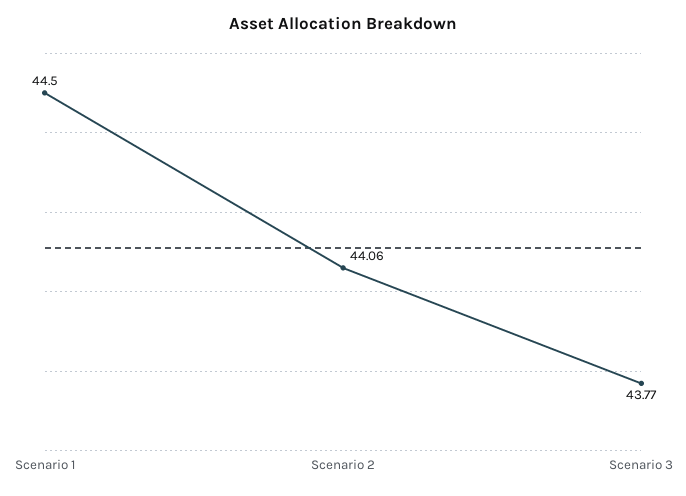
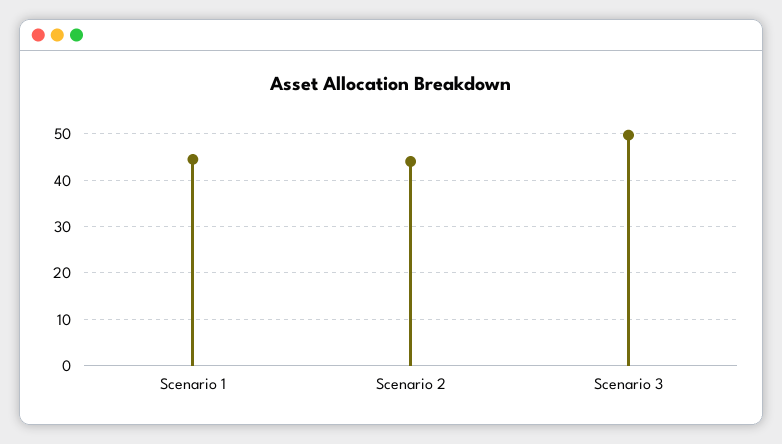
  {
    "Scenario 1": 44.5,
    "Scenario 2": 44.06,
-   "Scenario 3": 43.77
+   "Scenario 3": 50
  }

